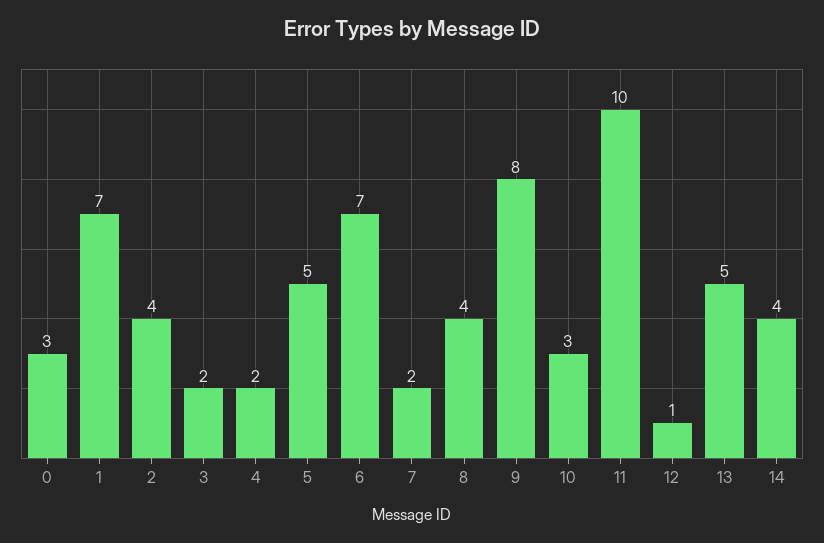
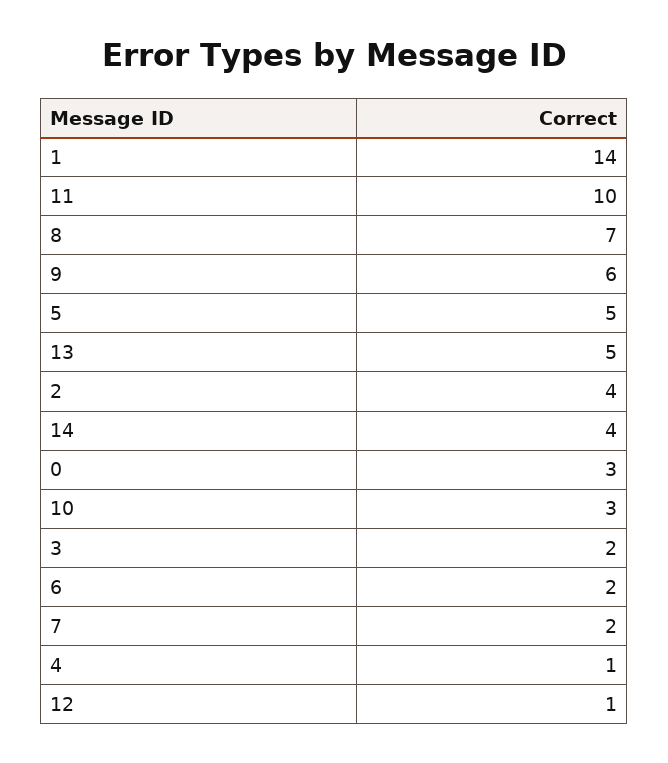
  {
    "0": 3,
-   "1": 7,
+   "1": 14,
    "2": 4,
    "3": 2,
-   "4": 2,
+   "4": 1,
    "5": 5,
-   "6": 7,
+   "6": 2,
    "7": 2,
-   "8": 4,
+   "8": 7,
-   "9": 8,
+   "9": 6,
    "10": 3,
    "11": 10,
    "12": 1,
    "13": 5,
    "14": 4
  }

